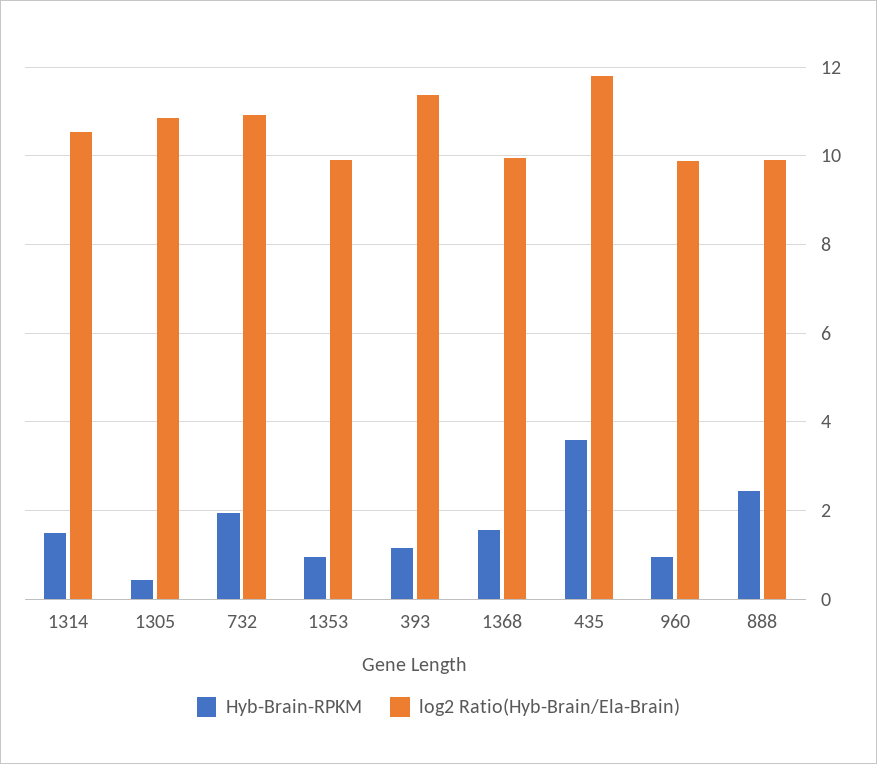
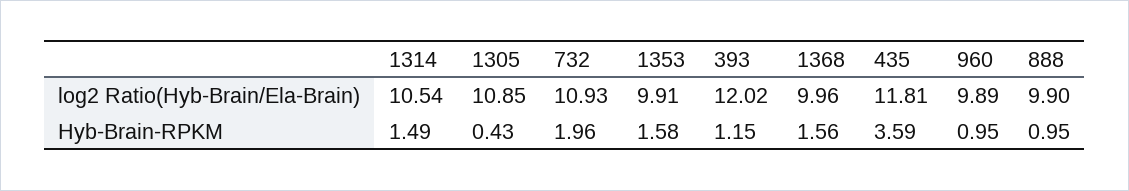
  {
    "Hyb-Brain-RPKM": {
      "1314": 1.49,
      "1305": 0.43,
      "732": 1.96,
-     "1353": 1,
+     "1353": 1.58,
      "393": 1.15,
      "1368": 1.56,
      "435": 3.59,
      "960": 0.95,
-     "888": 2.4
+     "888": 0.95
    },
    "log2 Ratio(Hyb-Brain/Ela-Brain)": {
      "1314": 10.54,
      "1305": 10.85,
      "732": 10.93,
      "1353": 9.91,
-     "393": 11.4,
+     "393": 12.02,
      "1368": 9.96,
      "435": 11.81,
      "960": 9.89,
      "888": 9.9
    }
  }

